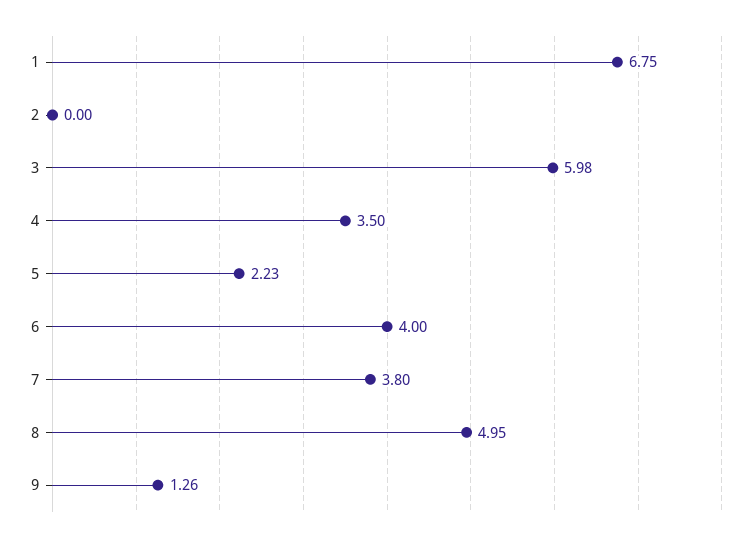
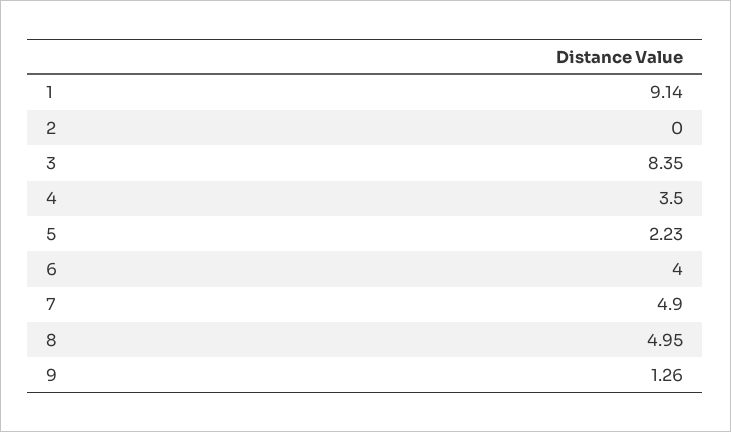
  {
-   "1": 6.75,
+   "1": 9.14,
    "2": 0,
-   "3": 5.98,
+   "3": 8.35,
    "4": 3.5,
    "5": 2.23,
    "6": 4,
-   "7": 3.8,
+   "7": 4.9,
    "8": 4.95,
    "9": 1.26
  }

